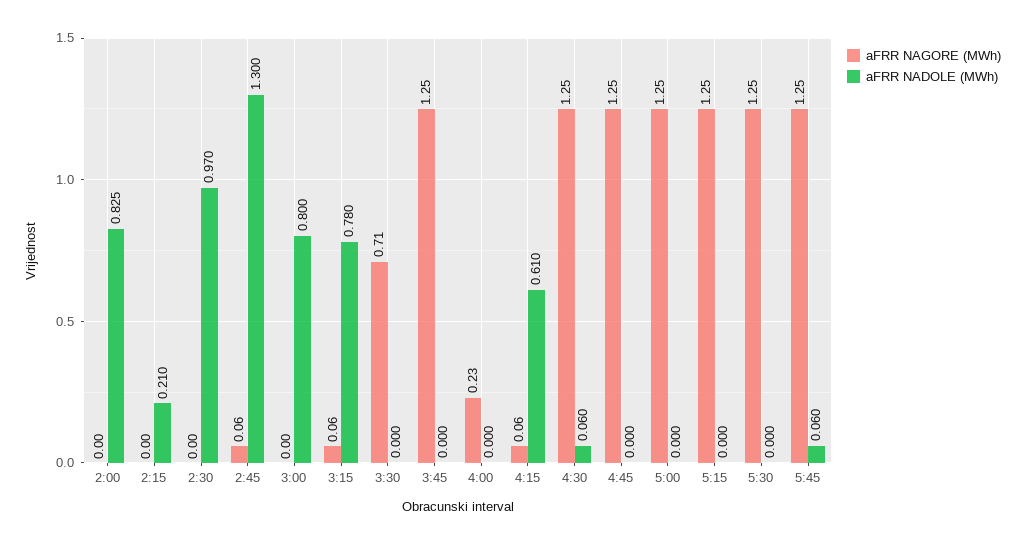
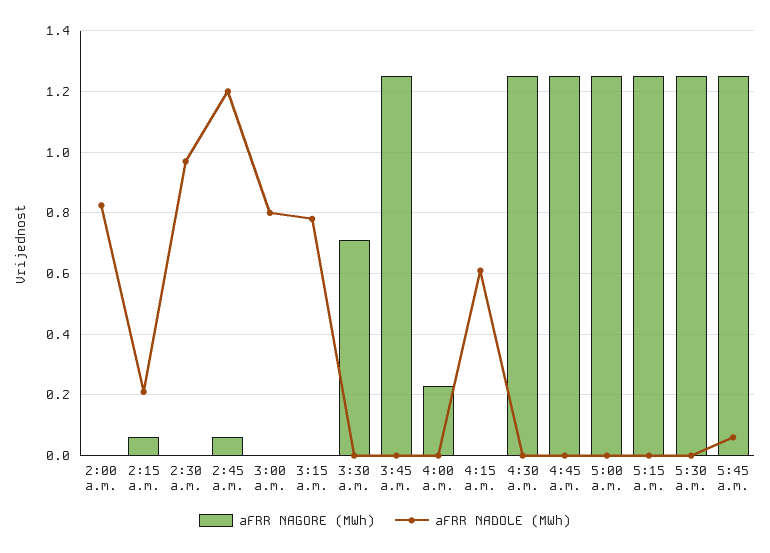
  {
    "aFRR NAGORE (MWh)": {
      "2:00": 0,
-     "2:15": 0,
+     "2:15": 0.06,
      "2:30": 0,
      "2:45": 0.06,
      "3:00": 0,
-     "3:15": 0.06,
+     "3:15": 0,
      "3:30": 0.71,
      "3:45": 1.25,
      "4:00": 0.23,
-     "4:15": 0.06,
+     "4:15": 0,
      "4:30": 1.25,
      "4:45": 1.25,
      "5:00": 1.25,
      "5:15": 1.25,
      "5:30": 1.25,
      "5:45": 1.25
    },
    "aFRR NADOLE (MWh)": {
      "2:00": 0.825,
      "2:15": 0.21,
      "2:30": 0.97,
-     "2:45": 1.3,
+     "2:45": 1.2,
      "3:00": 0.8,
      "3:15": 0.78,
      "3:30": 0,
      "3:45": 0,
      "4:00": 0,
      "4:15": 0.61,
-     "4:30": 0.06,
+     "4:30": 0,
      "4:45": 0,
      "5:00": 0,
      "5:15": 0,
      "5:30": 0,
      "5:45": 0.06
    }
  }

